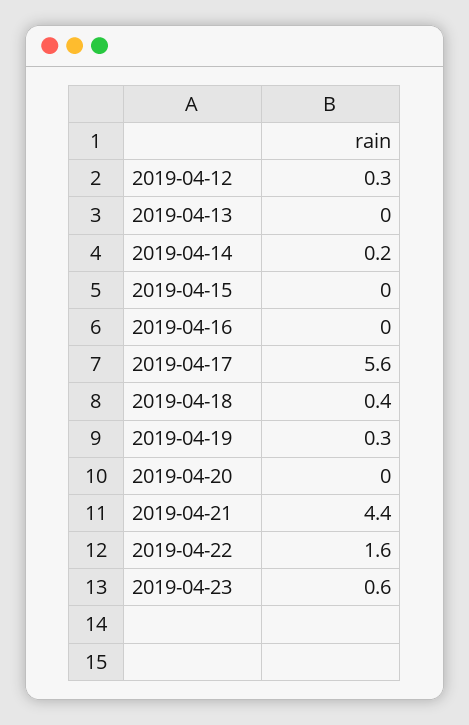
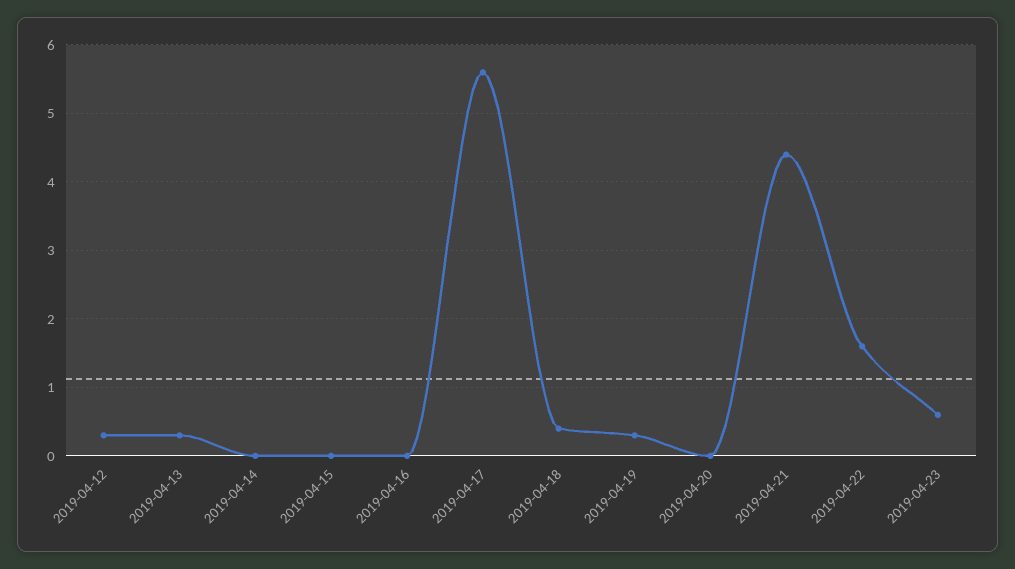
  {
    "2019-04-12": 0.3,
-   "2019-04-13": 0,
+   "2019-04-13": 0.3,
-   "2019-04-14": 0.2,
+   "2019-04-14": 0,
    "2019-04-15": 0,
    "2019-04-16": 0,
    "2019-04-17": 5.6,
    "2019-04-18": 0.4,
    "2019-04-19": 0.3,
    "2019-04-20": 0,
    "2019-04-21": 4.4,
    "2019-04-22": 1.6,
    "2019-04-23": 0.6
  }

